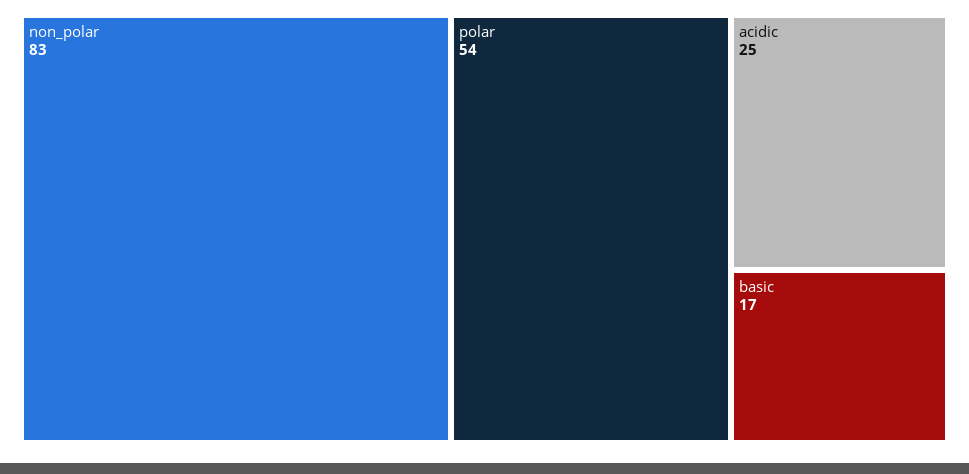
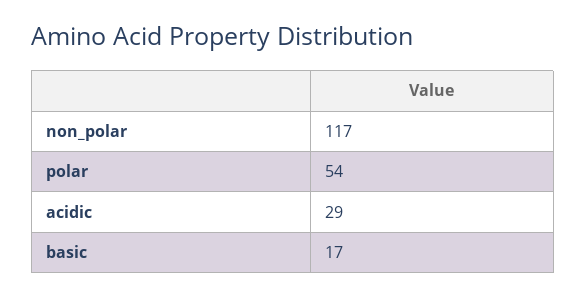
  {
-   "non_polar": 83,
+   "non_polar": 117,
    "polar": 54,
-   "acidic": 25,
+   "acidic": 29,
    "basic": 17
  }

